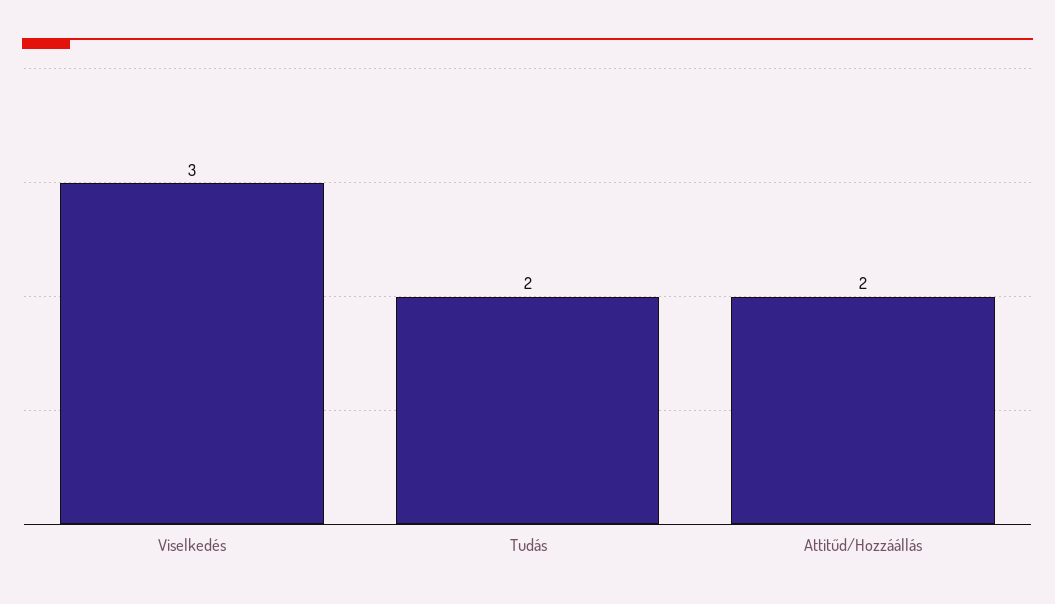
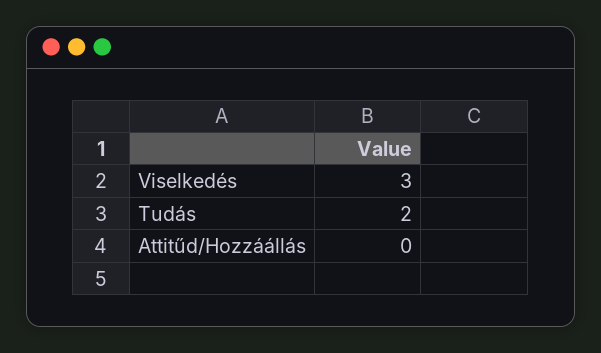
  {
    "Viselkedés": 3,
    "Tudás": 2,
-   "Attitűd/Hozzáállás": 2
+   "Attitűd/Hozzáállás": 0
  }

